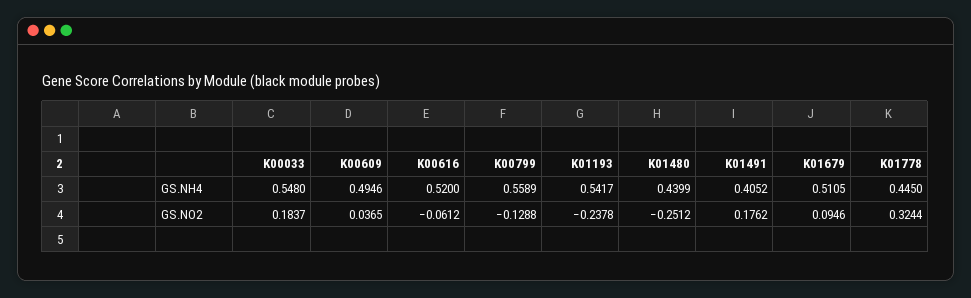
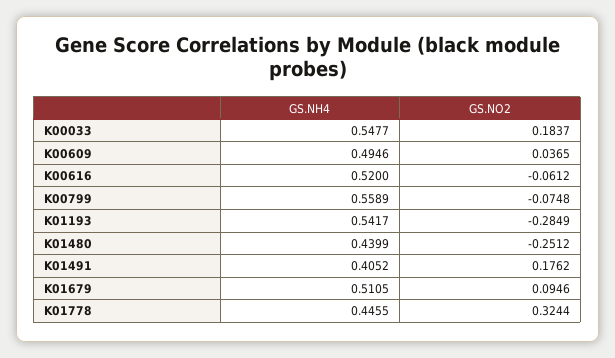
  {
    "K00033": {
-     "GS.NH4": 0.548,
+     "GS.NH4": 0.5477,
      "GS.NO2": 0.1837
    },
    "K00609": {
      "GS.NH4": 0.4946,
      "GS.NO2": 0.0365
    },
    "K00616": {
      "GS.NH4": 0.52,
      "GS.NO2": -0.0612
    },
    "K00799": {
      "GS.NH4": 0.5589,
-     "GS.NO2": -0.1288
+     "GS.NO2": -0.0748
    },
    "K01193": {
      "GS.NH4": 0.5417,
-     "GS.NO2": -0.2378
+     "GS.NO2": -0.2849
    },
    "K01480": {
      "GS.NH4": 0.4399,
      "GS.NO2": -0.2512
    },
    "K01491": {
      "GS.NH4": 0.4052,
      "GS.NO2": 0.1762
    },
    "K01679": {
      "GS.NH4": 0.5105,
      "GS.NO2": 0.0946
    },
    "K01778": {
-     "GS.NH4": 0.445,
+     "GS.NH4": 0.4455,
      "GS.NO2": 0.3244
    }
  }

